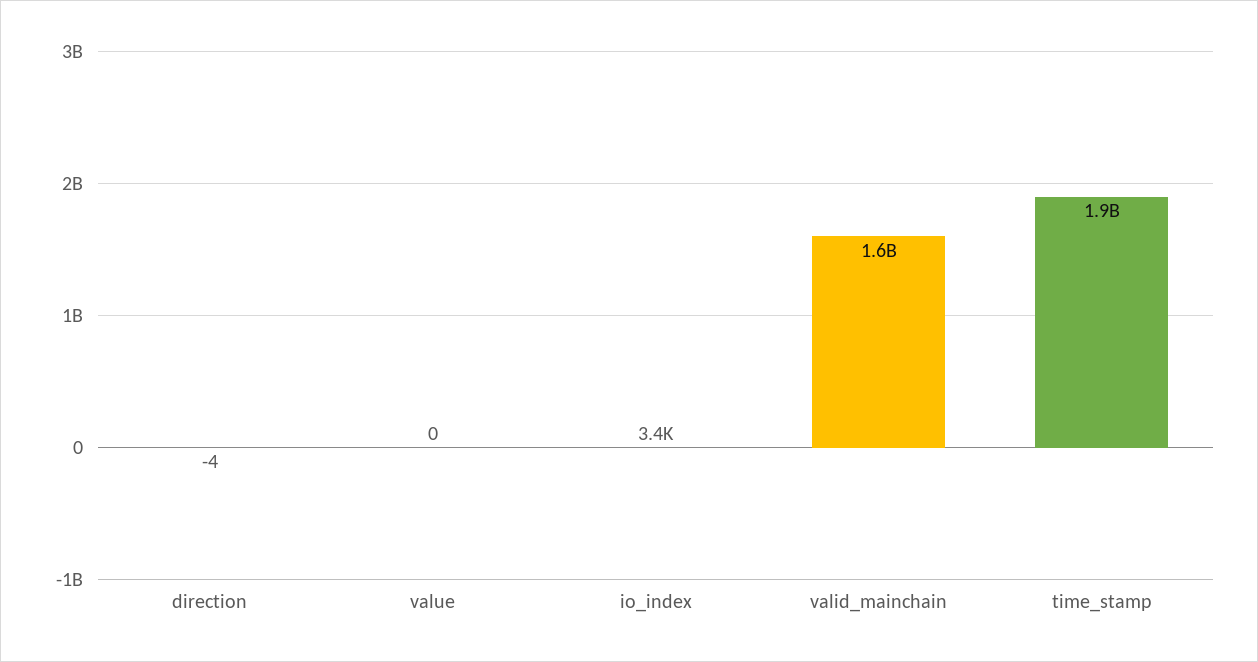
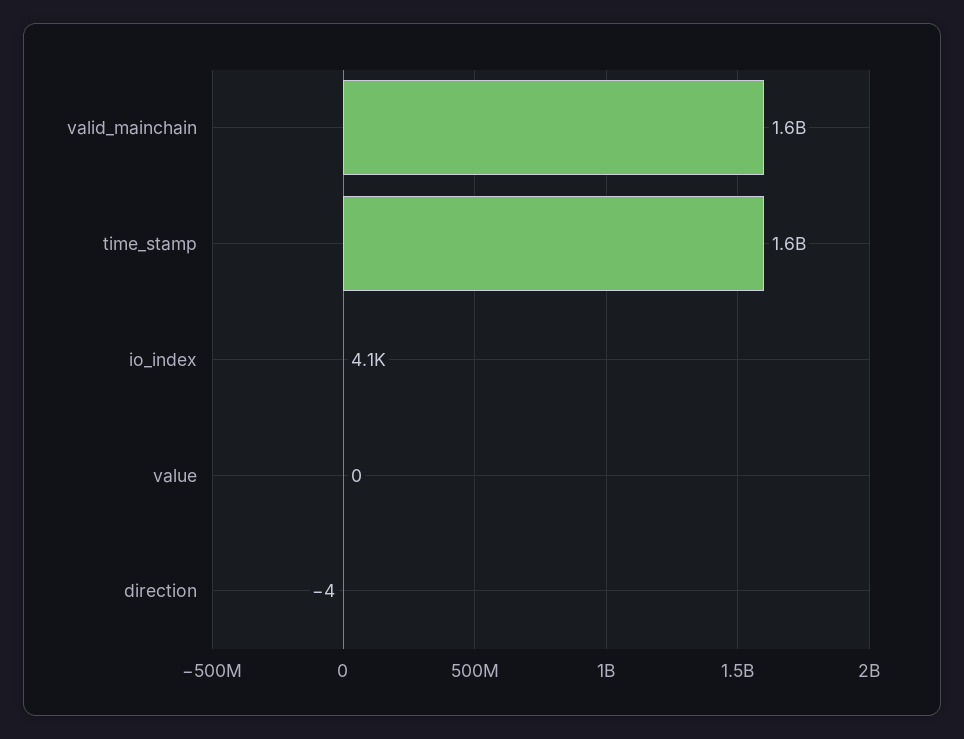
  {
    "direction": -4,
    "value": 0,
-   "io_index": 3400,
+   "io_index": 4100,
    "valid_mainchain": 1600000000,
-   "time_stamp": 1900000000
+   "time_stamp": 1600000000
  }

